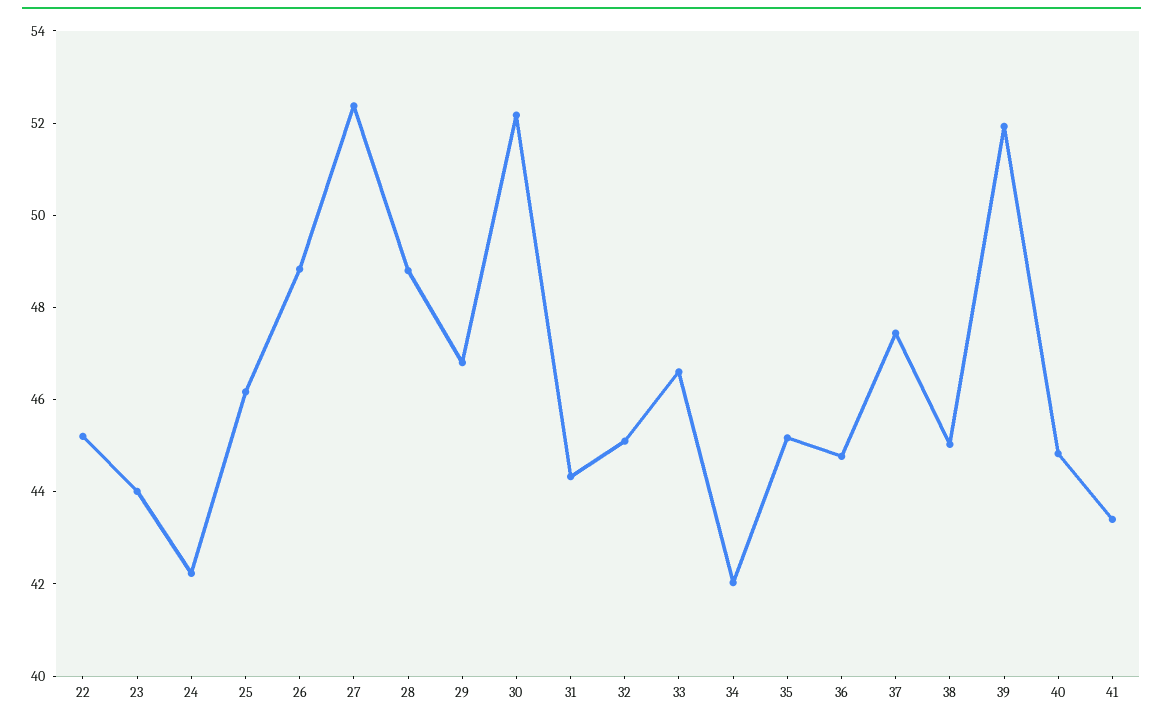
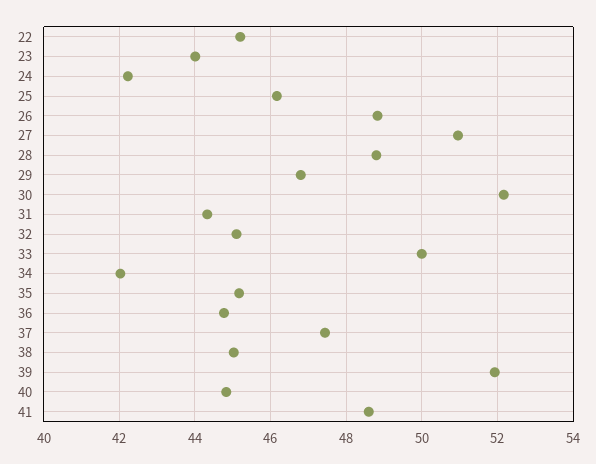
  {
    "22": 45.2,
    "23": 44,
    "24": 42.2,
    "25": 46.2,
    "26": 48.8,
-   "27": 52.5,
+   "27": 51,
    "28": 48.8,
    "29": 46.8,
    "30": 52.2,
    "31": 44.4,
    "32": 45.2,
-   "33": 46.5,
+   "33": 50,
    "34": 42,
    "35": 45.2,
    "36": 44.8,
    "37": 47.4,
    "38": 45,
    "39": 52,
    "40": 44.8,
-   "41": 43.5
+   "41": 48.6
  }

